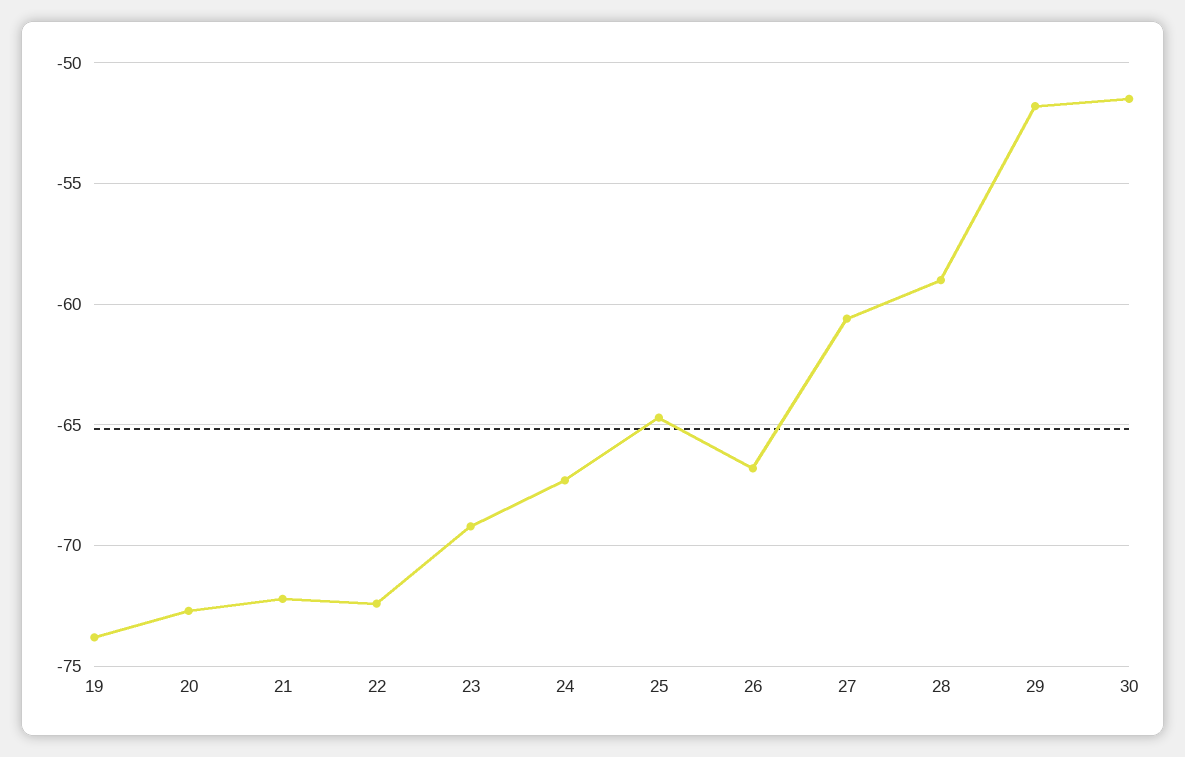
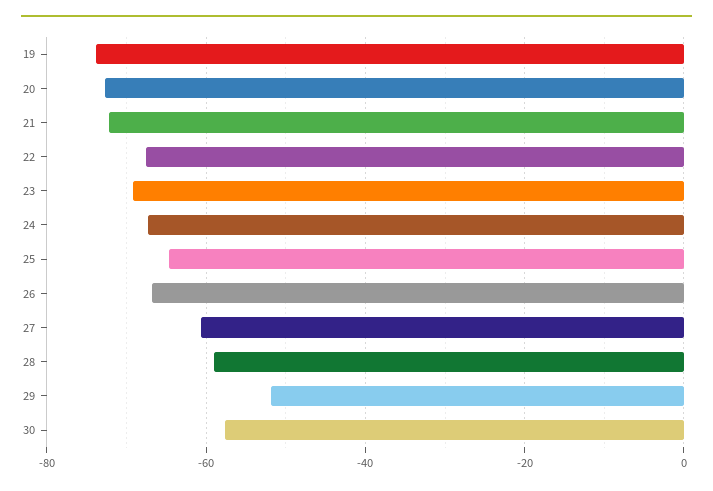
  {
    "19": -74,
    "20": -72.5,
    "21": -72,
-   "22": -72.5,
+   "22": -68,
    "23": -69,
    "24": -67.5,
    "25": -64.5,
    "26": -67,
    "27": -60.5,
    "28": -59,
    "29": -52,
-   "30": -51.5
+   "30": -58
  }

